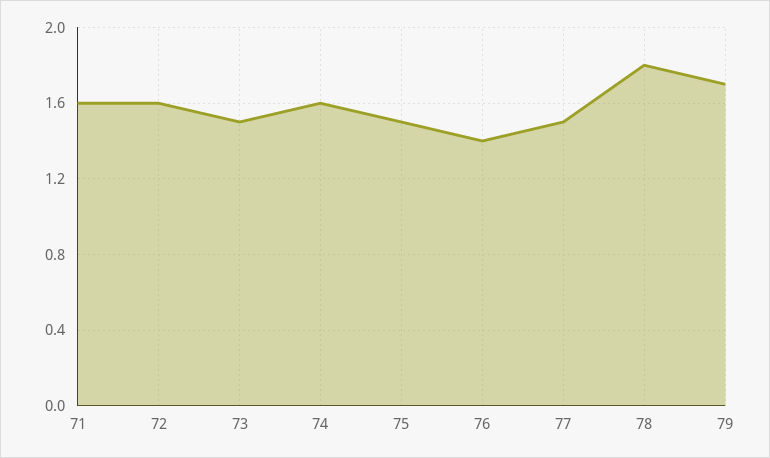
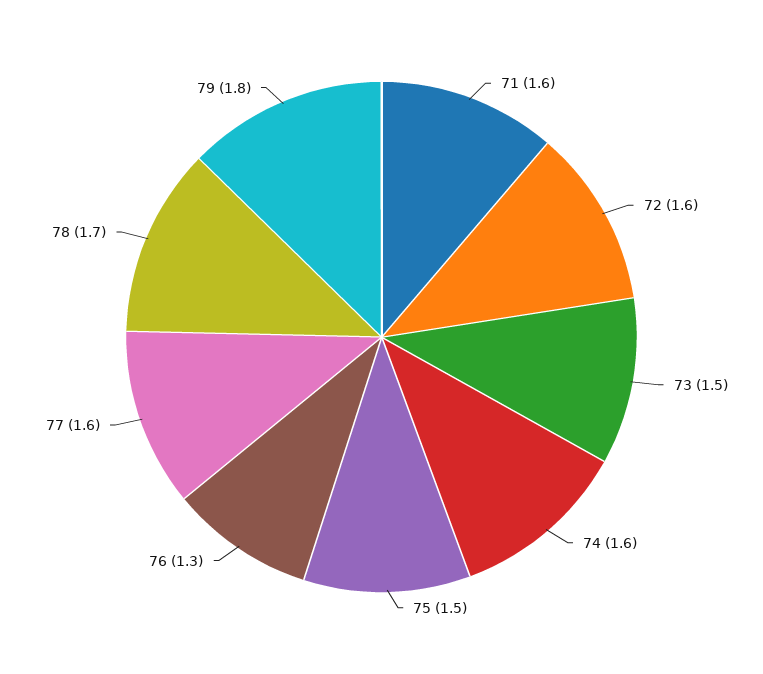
  {
    "71": 1.6,
    "72": 1.6,
    "73": 1.5,
    "74": 1.6,
    "75": 1.5,
-   "76": 1.4,
+   "76": 1.3,
-   "77": 1.5,
+   "77": 1.6,
-   "78": 1.8,
+   "78": 1.7,
-   "79": 1.7
+   "79": 1.8
  }

